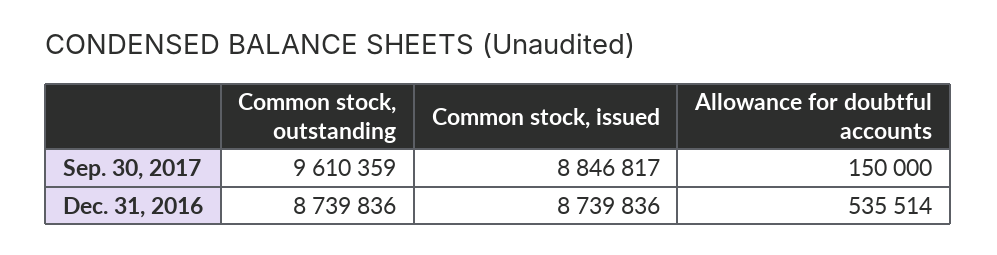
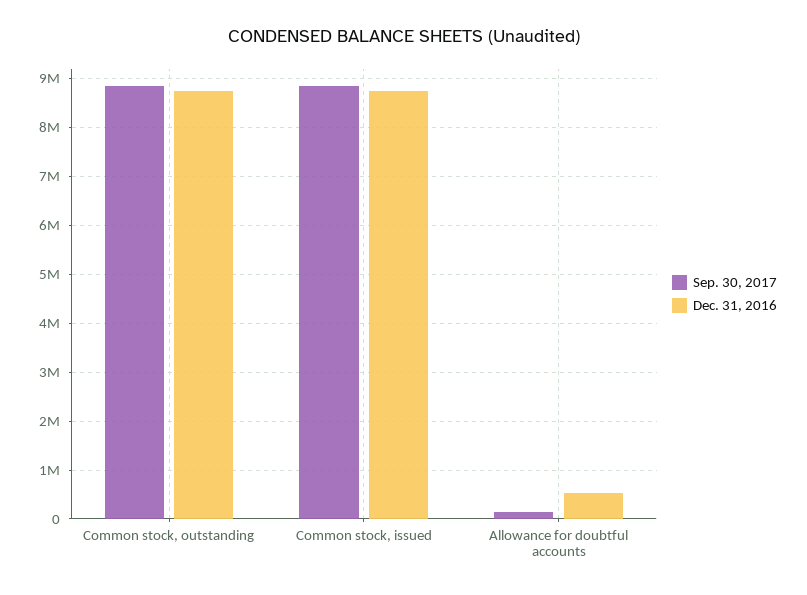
  {
    "Sep. 30, 2017": {
-     "Common stock, outstanding": 9610359,
+     "Common stock, outstanding": 8800000,
      "Common stock, issued": 8846817,
      "Allowance for doubtful accounts": 150000
    },
    "Dec. 31, 2016": {
      "Common stock, outstanding": 8739836,
      "Common stock, issued": 8739836,
      "Allowance for doubtful accounts": 535514
    }
  }

